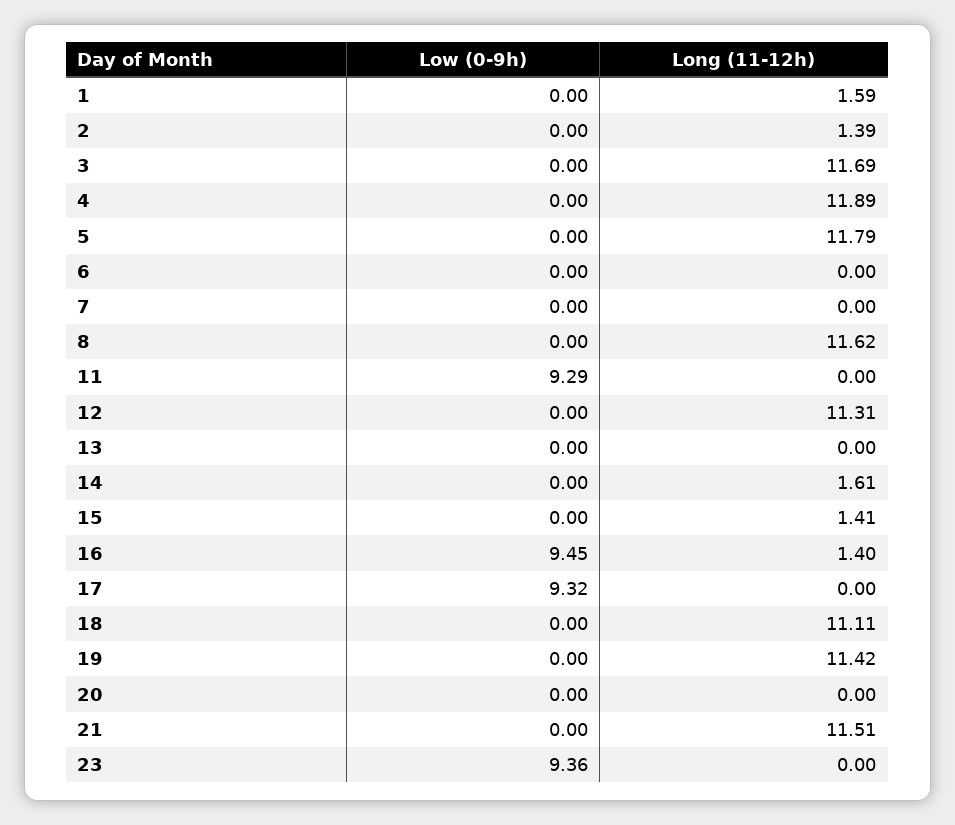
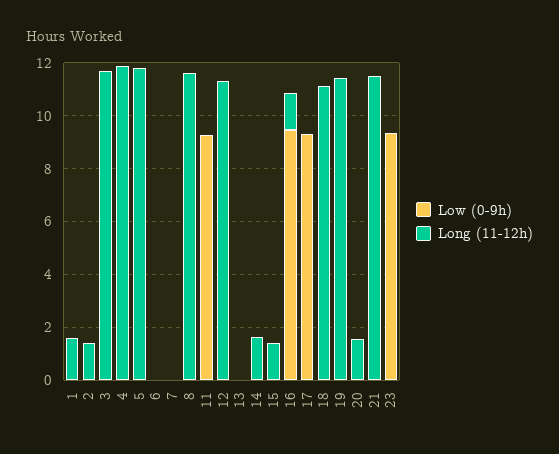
  {
    "Low (0-9h)": {
      "1": 0,
      "2": 0,
      "3": 0,
      "4": 0,
      "5": 0,
      "6": 0,
      "7": 0,
      "8": 0,
      "11": 9.29,
      "12": 0,
      "13": 0,
      "14": 0,
      "15": 0,
      "16": 9.45,
      "17": 9.32,
      "18": 0,
      "19": 0,
      "20": 0,
      "21": 0,
      "23": 9.36
    },
    "Long (11-12h)": {
      "1": 1.59,
      "2": 1.39,
      "3": 11.69,
      "4": 11.89,
      "5": 11.79,
      "6": 0,
      "7": 0,
      "8": 11.62,
      "11": 0,
      "12": 11.31,
      "13": 0,
      "14": 1.61,
      "15": 1.41,
      "16": 1.4,
      "17": 0,
      "18": 11.11,
      "19": 11.42,
-     "20": 0,
+     "20": 1.5,
      "21": 11.51,
      "23": 0
    }
  }

